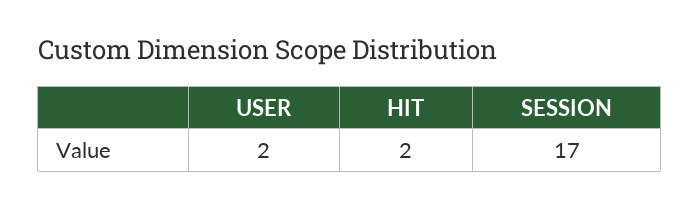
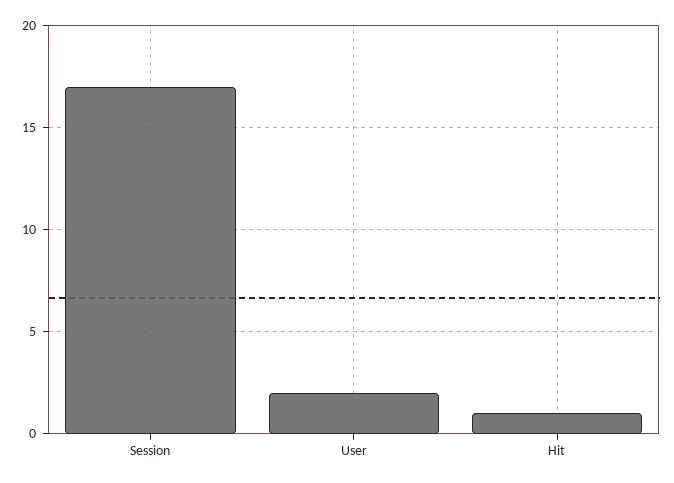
  {
    "USER": 2,
-   "HIT": 2,
+   "HIT": 1,
    "SESSION": 17
  }

